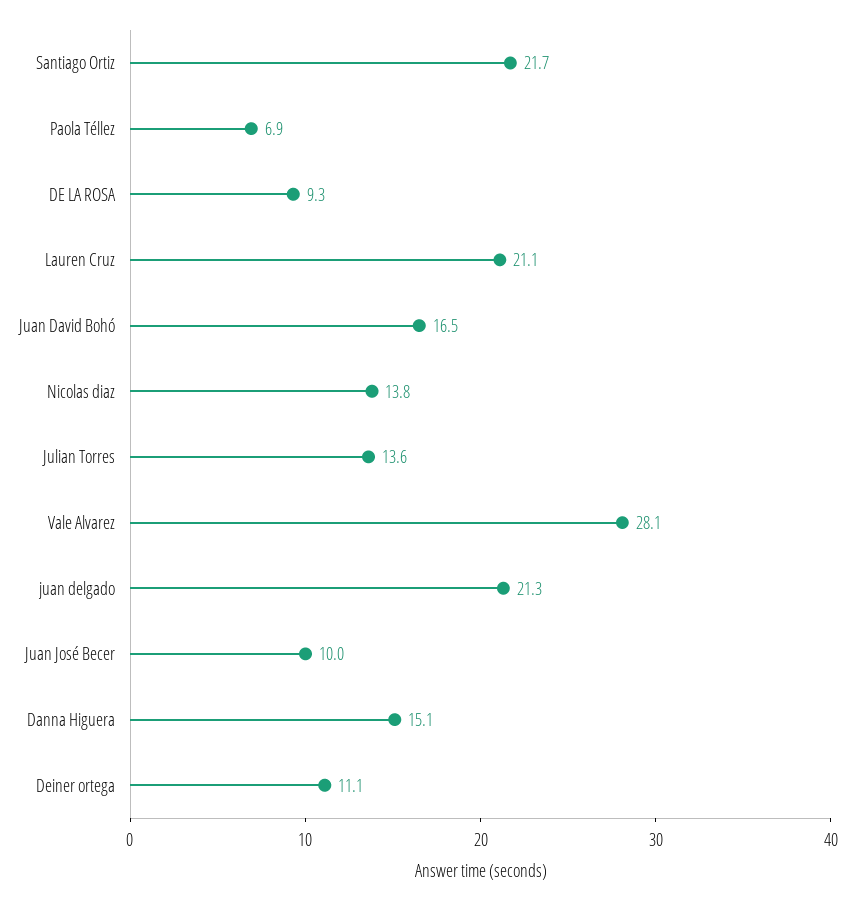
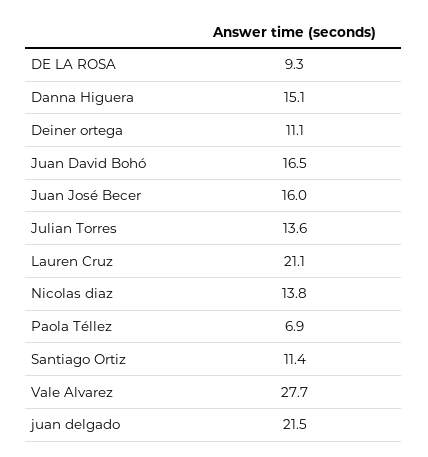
  {
-   "Santiago Ortiz": 21.7,
+   "Santiago Ortiz": 11.4,
    "Paola Téllez": 6.9,
    "DE LA ROSA": 9.3,
    "Lauren Cruz": 21.1,
    "Juan David Bohó": 16.5,
    "Nicolas diaz": 13.8,
    "Julian Torres": 13.6,
-   "Vale Alvarez": 28.1,
+   "Vale Alvarez": 27.7,
-   "juan delgado": 21.3,
+   "juan delgado": 21.5,
-   "Juan José Becer": 10,
+   "Juan José Becer": 16,
    "Danna Higuera": 15.1,
    "Deiner ortega": 11.1
  }

